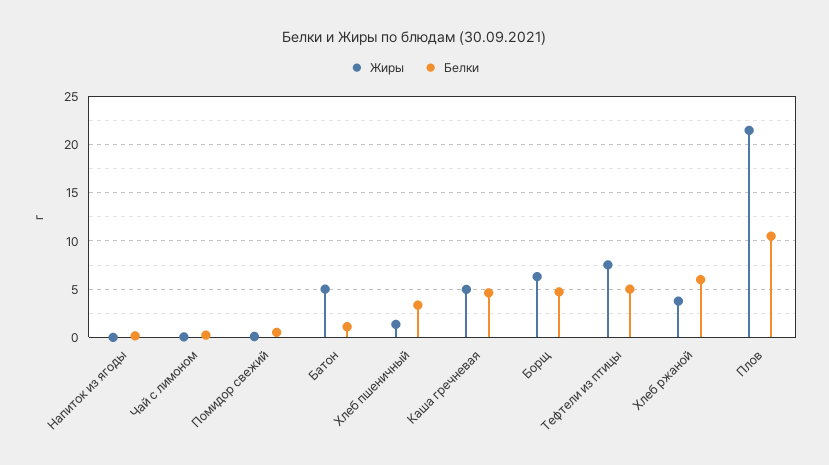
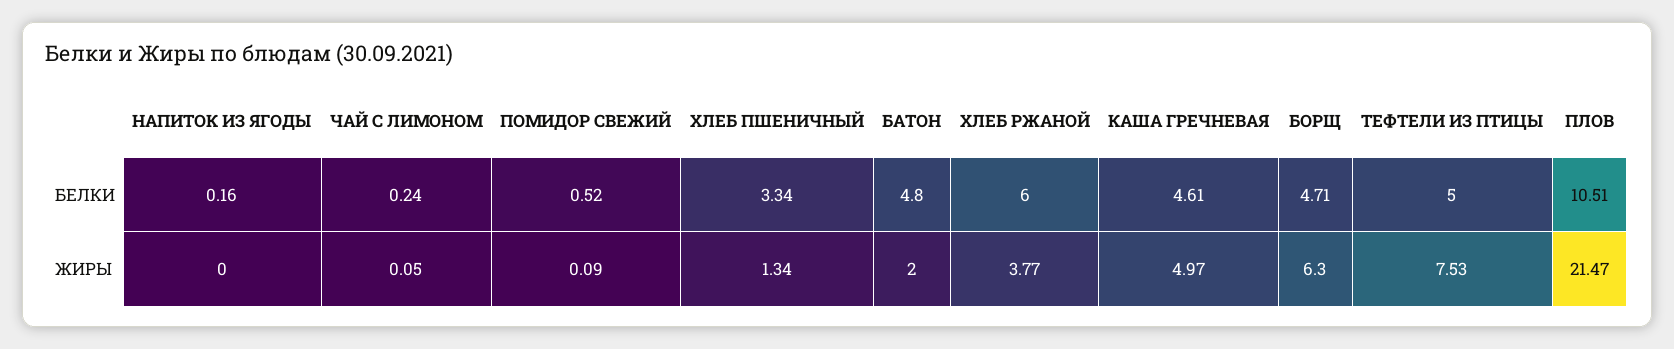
  {
    "Жиры": {
      "Напиток из ягоды": 0,
      "Чай с лимоном": 0.05,
      "Помидор свежий": 0.09,
-     "Батон": 5,
+     "Батон": 2,
      "Хлеб пшеничный": 1.34,
      "Каша гречневая": 4.97,
      "Борщ": 6.3,
      "Тефтели из птицы": 7.53,
      "Хлеб ржаной": 3.77,
      "Плов": 21.47
    },
    "Белки": {
      "Напиток из ягоды": 0.16,
      "Чай с лимоном": 0.24,
      "Помидор свежий": 0.52,
-     "Батон": 1,
+     "Батон": 4.8,
      "Хлеб пшеничный": 3.34,
      "Каша гречневая": 4.61,
      "Борщ": 4.71,
      "Тефтели из птицы": 5,
      "Хлеб ржаной": 6,
      "Плов": 10.51
    }
  }

